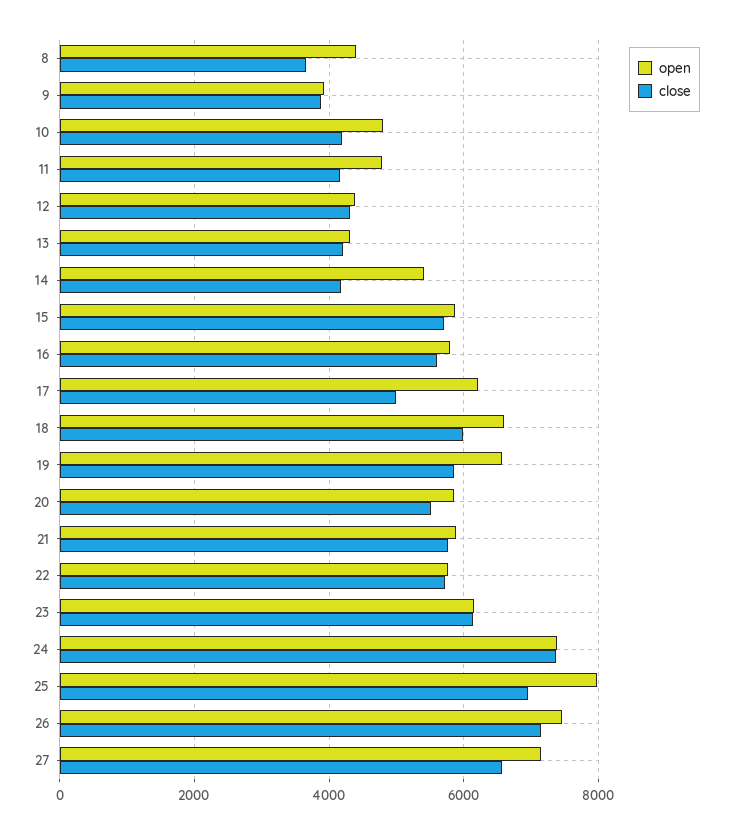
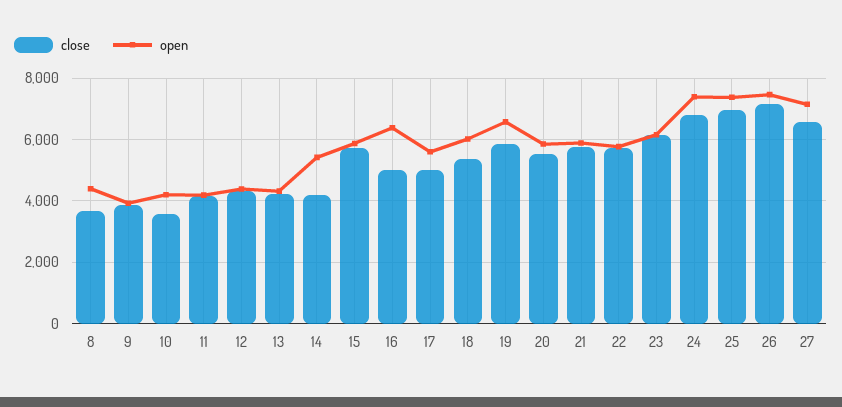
  {
    "open": {
      "8": 4400,
      "9": 4000,
-     "10": 4800,
+     "10": 4200,
-     "11": 4800,
+     "11": 4200,
      "12": 4400,
      "13": 4400,
      "14": 5400,
      "15": 5800,
-     "16": 5800,
+     "16": 6400,
-     "17": 6200,
+     "17": 5600,
-     "18": 6600,
+     "18": 6000,
      "19": 6600,
      "20": 5800,
      "21": 5800,
      "22": 5800,
      "23": 6200,
      "24": 7400,
-     "25": 8000,
+     "25": 7400,
      "26": 7400,
      "27": 7200
    },
    "close": {
      "8": 3600,
      "9": 3800,
-     "10": 4200,
+     "10": 3600,
      "11": 4200,
      "12": 4400,
      "13": 4200,
      "14": 4200,
      "15": 5800,
-     "16": 5600,
+     "16": 5000,
      "17": 5000,
-     "18": 6000,
+     "18": 5400,
      "19": 5800,
      "20": 5600,
      "21": 5800,
      "22": 5800,
      "23": 6200,
-     "24": 7400,
+     "24": 6800,
      "25": 7000,
      "26": 7200,
      "27": 6600
    }
  }

